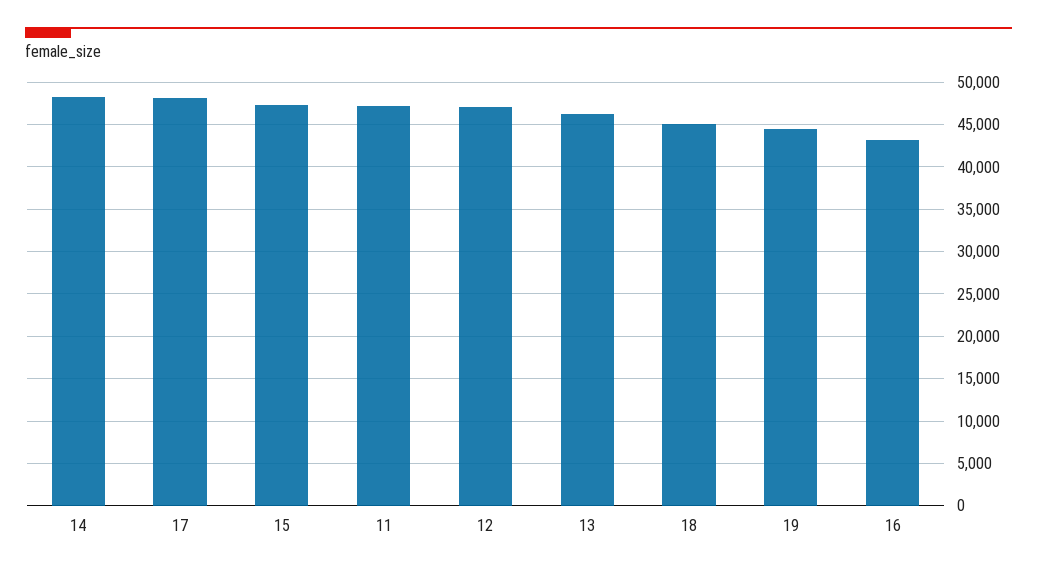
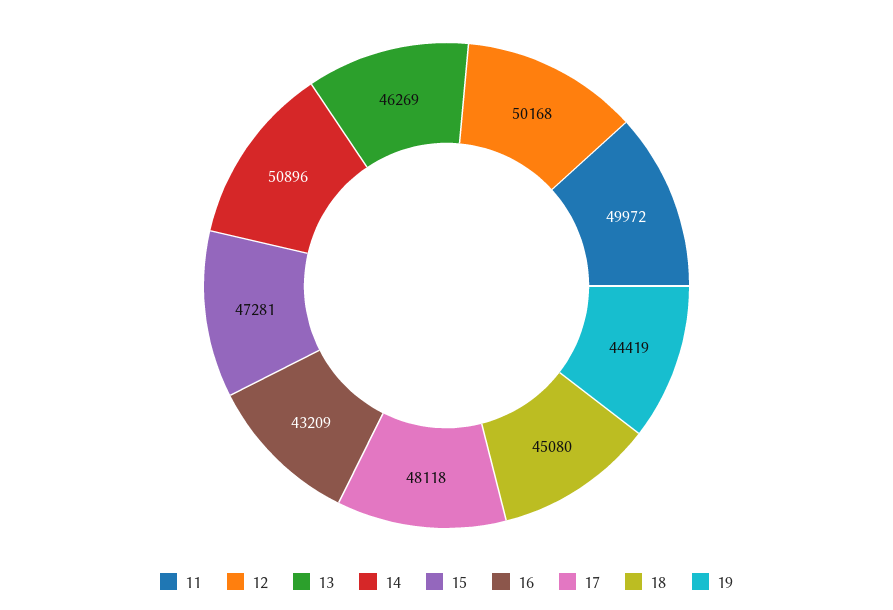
  {
-   "14": 48000,
+   "14": 50896,
    "17": 48118,
    "15": 47281,
-   "11": 47000,
+   "11": 49972,
-   "12": 47000,
+   "12": 50168,
    "13": 46269,
    "18": 45080,
    "19": 44419,
    "16": 43209
  }

